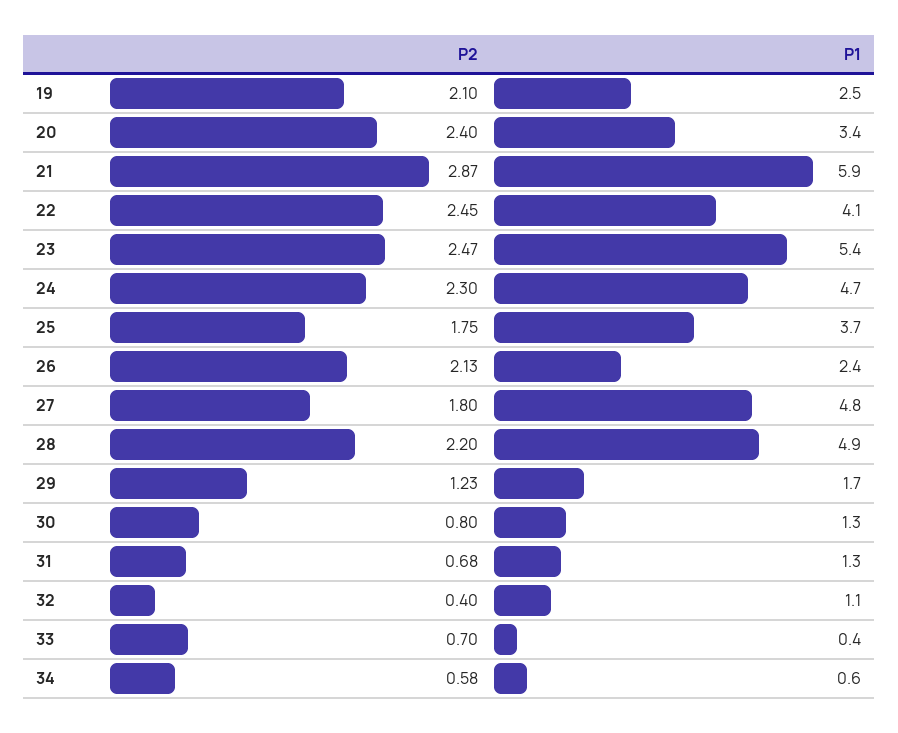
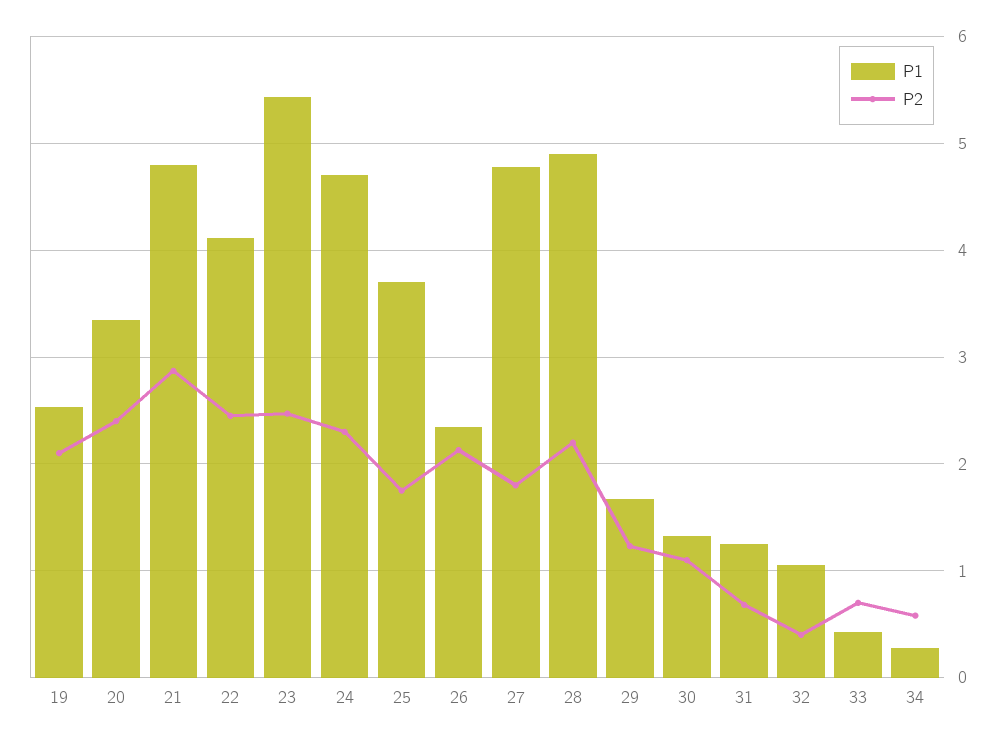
  {
    "P2": {
      "19": 2.1,
      "20": 2.4,
      "21": 2.87,
      "22": 2.45,
      "23": 2.47,
      "24": 2.3,
      "25": 1.75,
      "26": 2.13,
      "27": 1.8,
      "28": 2.2,
      "29": 1.23,
-     "30": 0.8,
+     "30": 1.1,
      "31": 0.68,
      "32": 0.4,
      "33": 0.7,
      "34": 0.58
    },
    "P1": {
      "19": 2.5,
      "20": 3.4,
-     "21": 5.9,
+     "21": 4.8,
      "22": 4.1,
      "23": 5.4,
      "24": 4.7,
      "25": 3.7,
      "26": 2.4,
      "27": 4.8,
      "28": 4.9,
      "29": 1.7,
      "30": 1.3,
      "31": 1.3,
      "32": 1.1,
      "33": 0.4,
-     "34": 0.6
+     "34": 0.3
    }
  }

